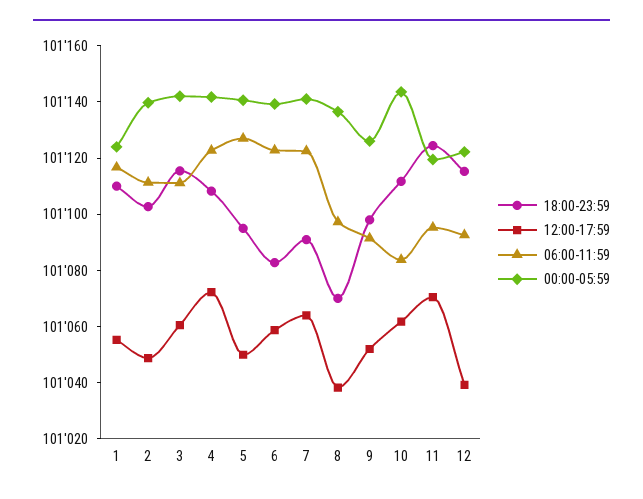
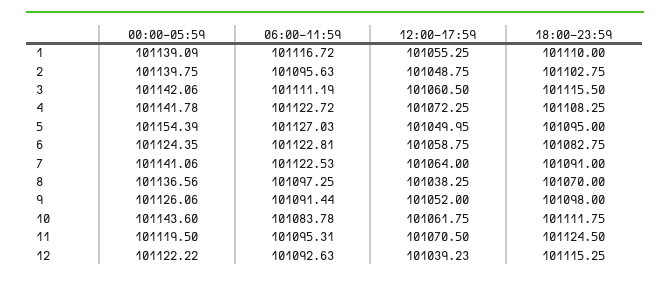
  {
    "18:00-23:59": {
      "1": 101110,
      "2": 101102.75,
      "3": 101115.5,
      "4": 101108.25,
      "5": 101095,
      "6": 101082.75,
      "7": 101091,
      "8": 101070,
      "9": 101098,
      "10": 101111.75,
      "11": 101124.5,
      "12": 101115.25
    },
    "12:00-17:59": {
      "1": 101055.25,
      "2": 101048.75,
      "3": 101060.5,
      "4": 101072.25,
      "5": 101049.95,
      "6": 101058.75,
      "7": 101064,
      "8": 101038.25,
      "9": 101052,
      "10": 101061.75,
      "11": 101070.5,
      "12": 101039.23
    },
    "06:00-11:59": {
      "1": 101116.72,
-     "2": 101110,
+     "2": 101095.63,
      "3": 101111.19,
      "4": 101122.72,
      "5": 101127.03,
      "6": 101122.81,
      "7": 101122.53,
      "8": 101097.25,
      "9": 101091.44,
      "10": 101083.78,
      "11": 101095.31,
      "12": 101092.63
    },
    "00:00-05:59": {
-     "1": 101125,
+     "1": 101139.09,
      "2": 101139.75,
      "3": 101142.06,
      "4": 101141.78,
-     "5": 101140,
+     "5": 101154.39,
-     "6": 101140,
+     "6": 101124.35,
      "7": 101141.06,
      "8": 101136.56,
      "9": 101126.06,
      "10": 101143.6,
      "11": 101119.5,
      "12": 101122.22
    }
  }

